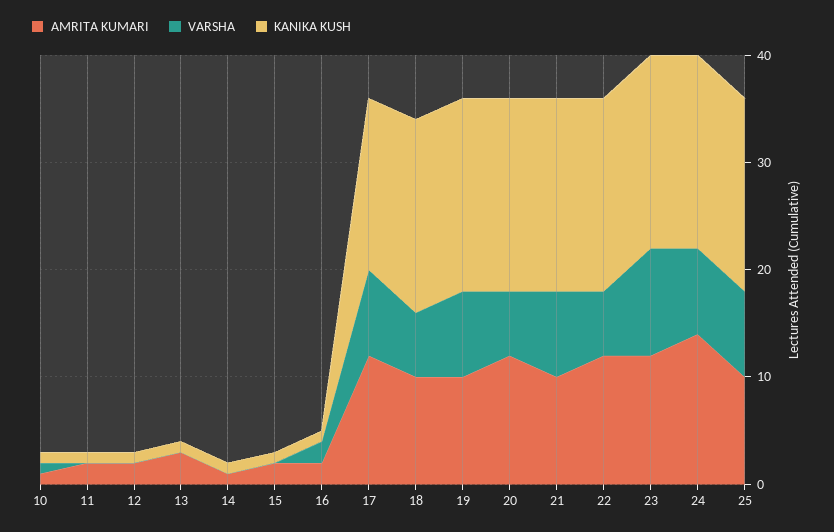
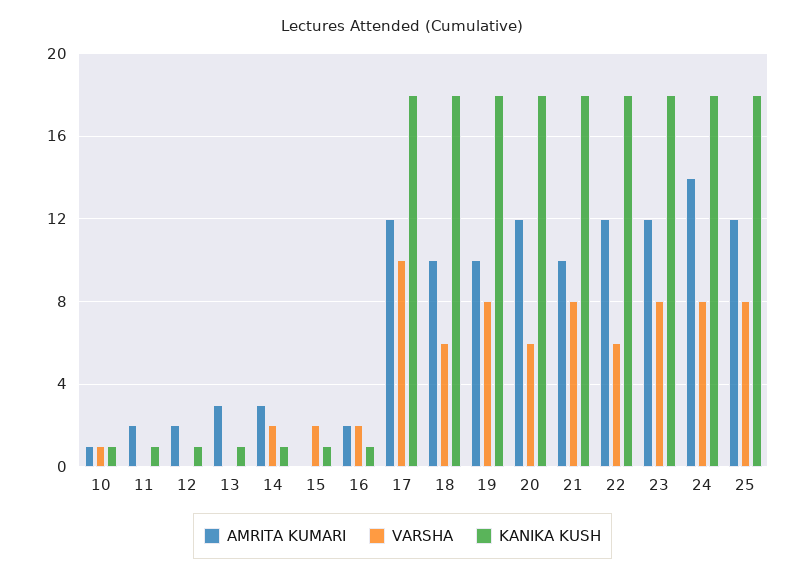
  {
    "AMRITA KUMARI": {
      "10": 1,
      "11": 2,
      "12": 2,
      "13": 3,
-     "14": 1,
+     "14": 3,
-     "15": 2,
+     "15": 0,
      "16": 2,
      "17": 12,
      "18": 10,
      "19": 10,
      "20": 12,
      "21": 10,
      "22": 12,
      "23": 12,
      "24": 14,
-     "25": 10
+     "25": 12
    },
    "VARSHA": {
      "10": 1,
      "11": 0,
      "12": 0,
      "13": 0,
-     "14": 0,
+     "14": 2,
-     "15": 0,
+     "15": 2,
      "16": 2,
-     "17": 8,
+     "17": 10,
      "18": 6,
      "19": 8,
      "20": 6,
      "21": 8,
      "22": 6,
-     "23": 10,
+     "23": 8,
      "24": 8,
      "25": 8
    },
    "KANIKA KUSH": {
      "10": 1,
      "11": 1,
      "12": 1,
      "13": 1,
      "14": 1,
      "15": 1,
      "16": 1,
-     "17": 16,
+     "17": 18,
      "18": 18,
      "19": 18,
      "20": 18,
      "21": 18,
      "22": 18,
      "23": 18,
      "24": 18,
      "25": 18
    }
  }

